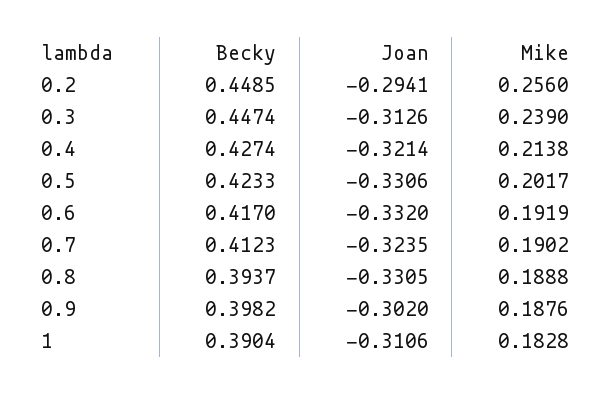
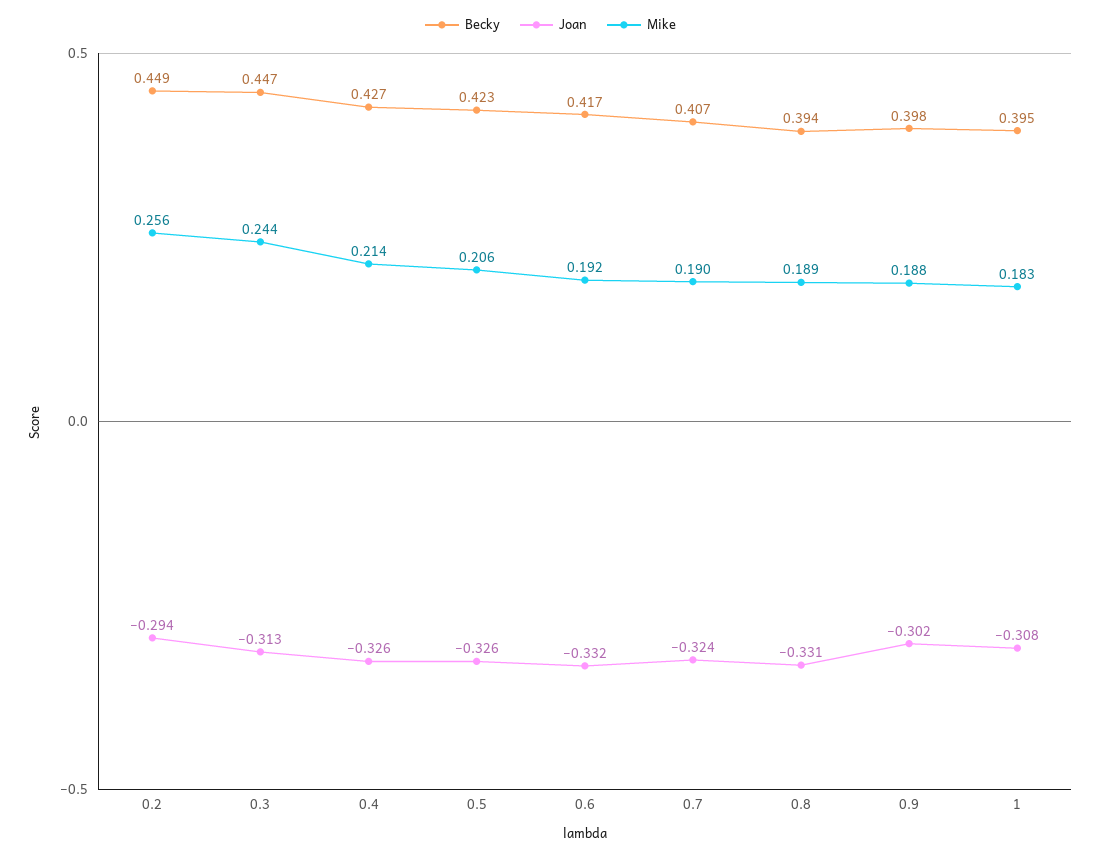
  {
    "Becky": {
      "0.2": 0.4485,
      "0.3": 0.4474,
      "0.4": 0.4274,
      "0.5": 0.4233,
      "0.6": 0.417,
-     "0.7": 0.4123,
+     "0.7": 0.407,
      "0.8": 0.3937,
      "0.9": 0.3982,
-     "1": 0.3904
+     "1": 0.395
    },
    "Joan": {
      "0.2": -0.2941,
      "0.3": -0.3126,
-     "0.4": -0.3214,
+     "0.4": -0.326,
-     "0.5": -0.3306,
+     "0.5": -0.326,
      "0.6": -0.332,
      "0.7": -0.3235,
      "0.8": -0.3305,
      "0.9": -0.302,
-     "1": -0.3106
+     "1": -0.308
    },
    "Mike": {
      "0.2": 0.256,
-     "0.3": 0.239,
+     "0.3": 0.244,
      "0.4": 0.2138,
-     "0.5": 0.2017,
+     "0.5": 0.206,
      "0.6": 0.1919,
      "0.7": 0.1902,
      "0.8": 0.1888,
      "0.9": 0.1876,
      "1": 0.1828
    }
  }

